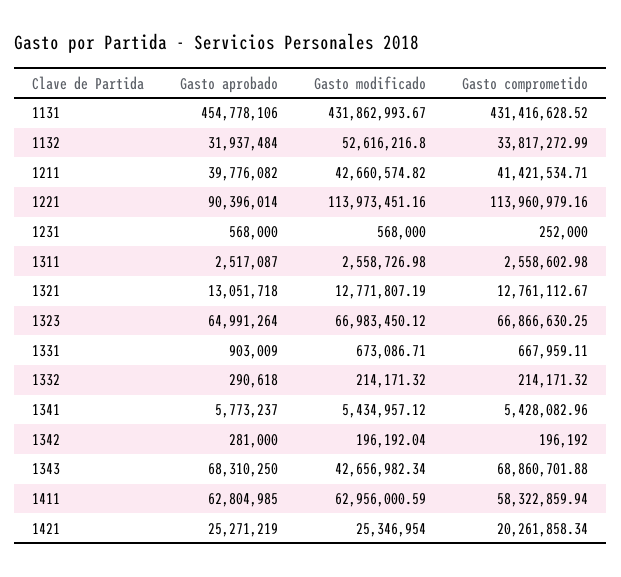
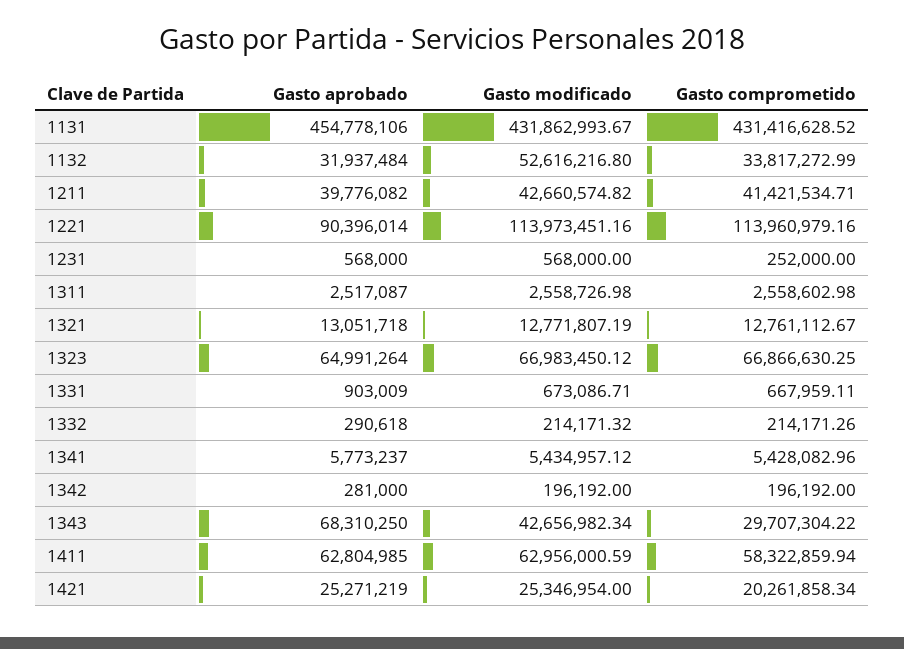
  {
    "Gasto aprobado": {
      "1131": 454778106,
      "1132": 31937484,
      "1211": 39776082,
      "1221": 90396014,
      "1231": 568000,
      "1311": 2517087,
      "1321": 13051718,
      "1323": 64991264,
      "1331": 903009,
      "1332": 290618,
      "1341": 5773237,
      "1342": 281000,
      "1343": 68310250,
      "1411": 62804985,
      "1421": 25271219
    },
    "Gasto modificado": {
      "1131": 431862993.67,
      "1132": 52616216.8,
      "1211": 42660574.82,
      "1221": 113973451.16,
      "1231": 568000,
      "1311": 2558726.98,
      "1321": 12771807.19,
      "1323": 66983450.12,
      "1331": 673086.71,
      "1332": 214171.32,
      "1341": 5434957.12,
-     "1342": 196192.04,
+     "1342": 196192,
      "1343": 42656982.34,
      "1411": 62956000.59,
      "1421": 25346954
    },
    "Gasto comprometido": {
      "1131": 431416628.52,
      "1132": 33817272.99,
      "1211": 41421534.71,
      "1221": 113960979.16,
      "1231": 252000,
      "1311": 2558602.98,
      "1321": 12761112.67,
      "1323": 66866630.25,
      "1331": 667959.11,
-     "1332": 214171.32,
+     "1332": 214171.26,
      "1341": 5428082.96,
      "1342": 196192,
-     "1343": 68860701.88,
+     "1343": 29707304.22,
      "1411": 58322859.94,
      "1421": 20261858.34
    }
  }

